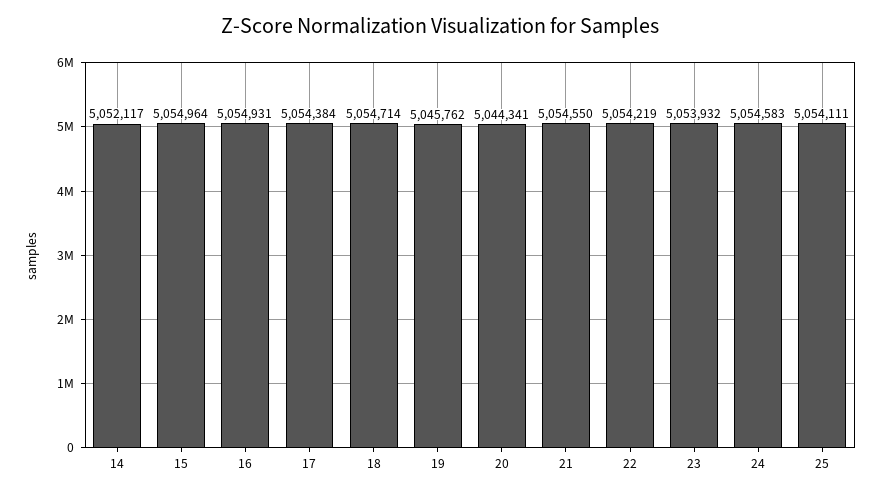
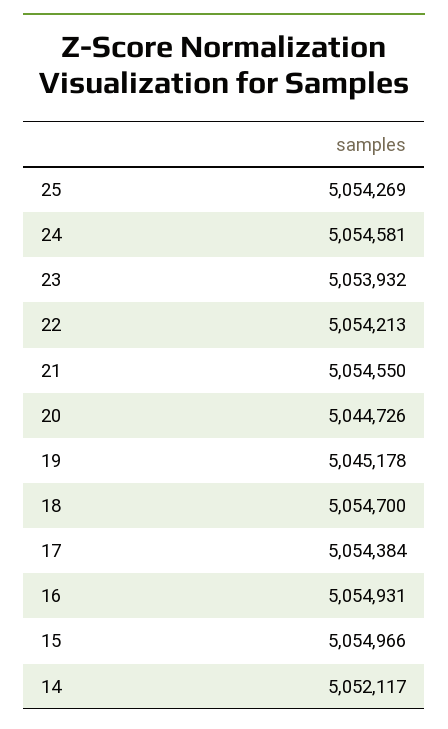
  {
    "14": 5052117,
-   "15": 5054964,
+   "15": 5054966,
    "16": 5054931,
    "17": 5054384,
-   "18": 5054714,
+   "18": 5054700,
-   "19": 5045762,
+   "19": 5045178,
-   "20": 5044341,
+   "20": 5044726,
    "21": 5054550,
-   "22": 5054219,
+   "22": 5054213,
    "23": 5053932,
-   "24": 5054583,
+   "24": 5054581,
-   "25": 5054111
+   "25": 5054269
  }

